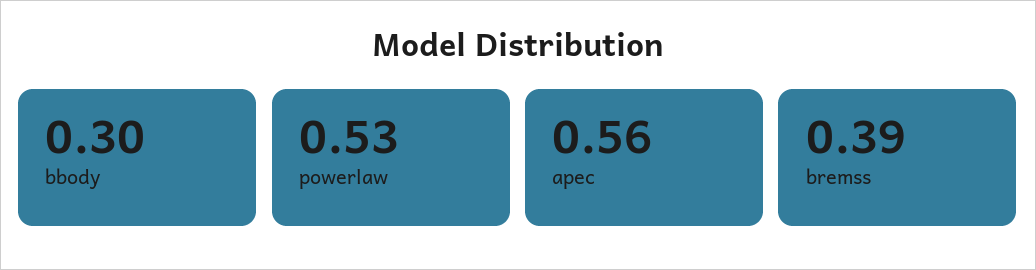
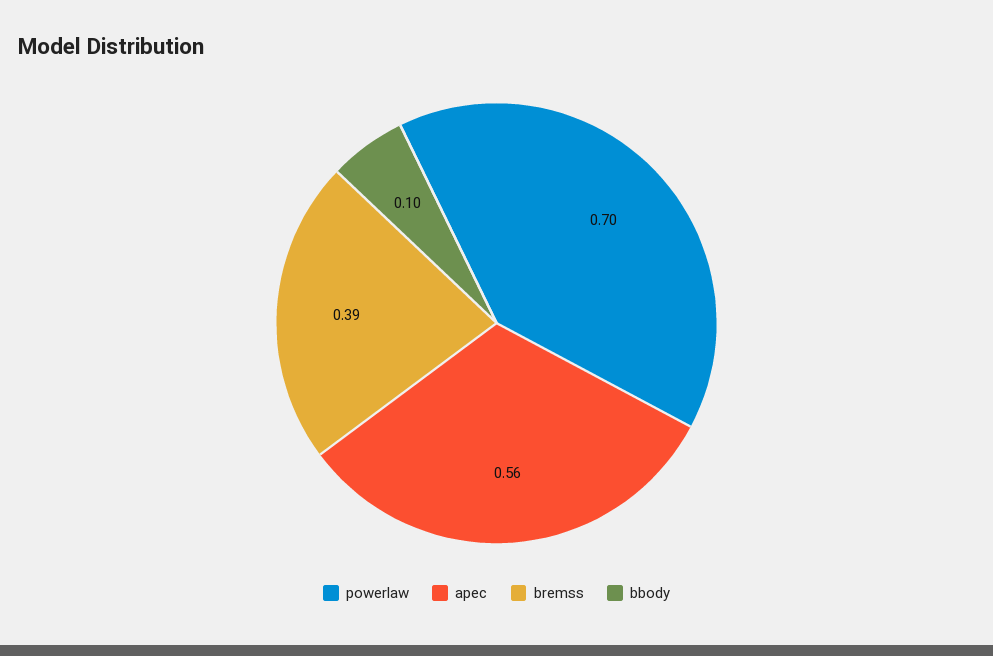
  {
-   "bbody": 0.3,
+   "bbody": 0.1,
-   "powerlaw": 0.53,
+   "powerlaw": 0.7,
    "apec": 0.56,
    "bremss": 0.39
  }

